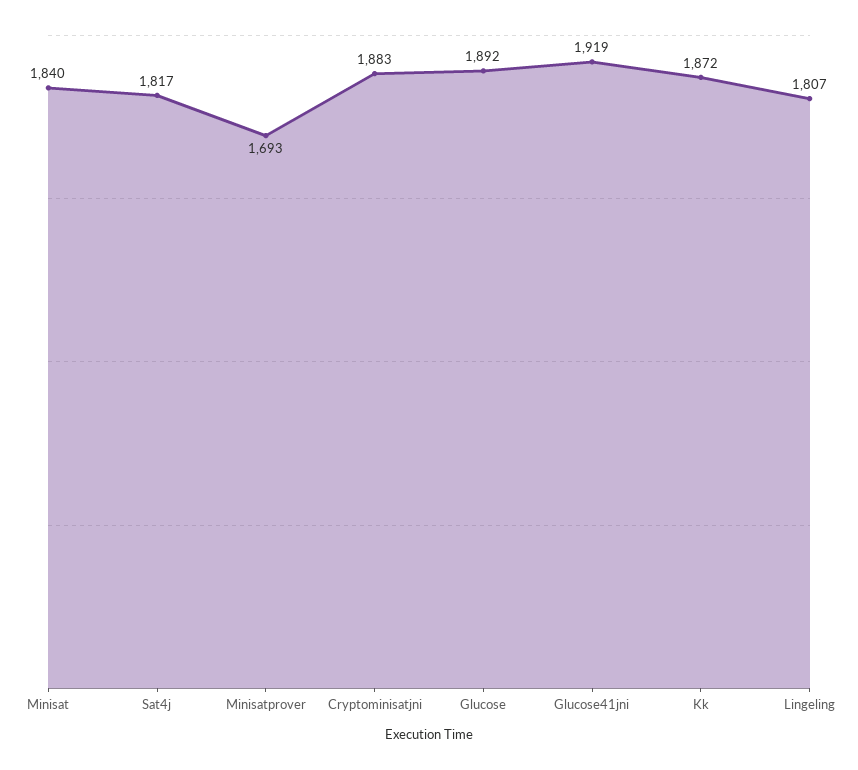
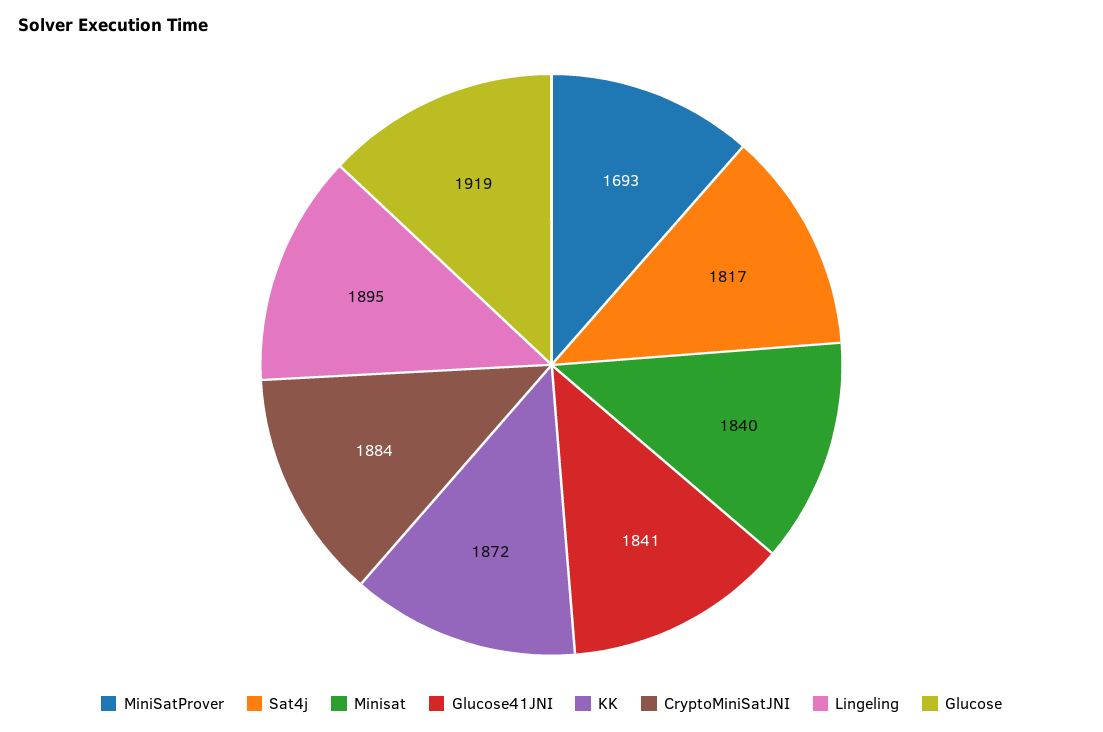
  {
    "Minisat": 1840,
    "Sat4j": 1817,
    "Minisatprover": 1693,
-   "Cryptominisatjni": 1883,
+   "Cryptominisatjni": 1884,
-   "Glucose": 1892,
+   "Glucose": 1919,
-   "Glucose41jni": 1919,
+   "Glucose41jni": 1841,
    "Kk": 1872,
-   "Lingeling": 1807
+   "Lingeling": 1895
  }

